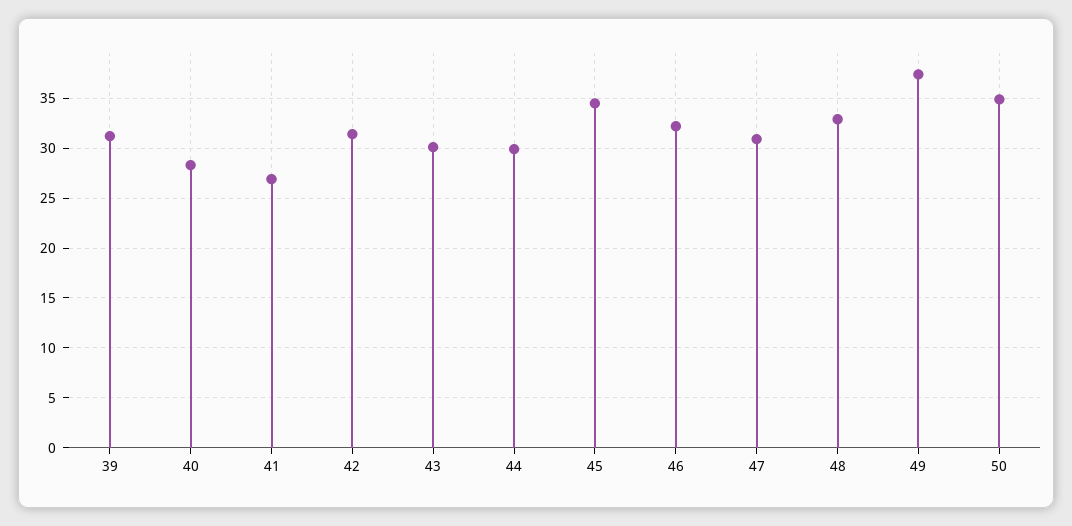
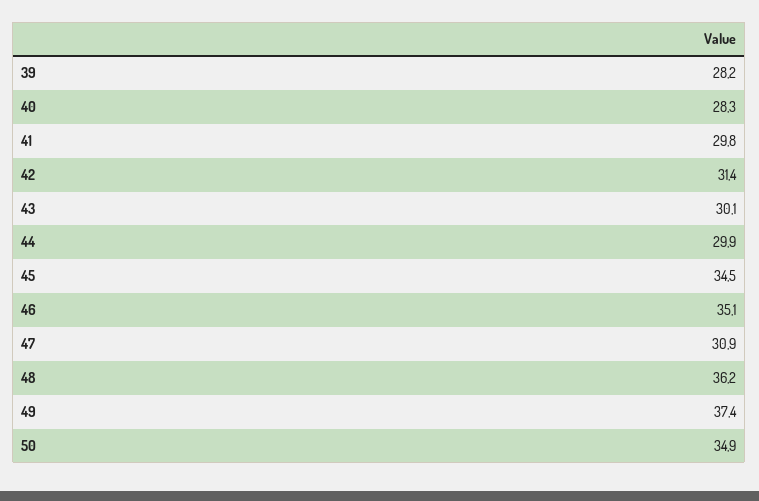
  {
-   "39": 31,
+   "39": 28.2,
    "40": 28.3,
-   "41": 27,
+   "41": 29.8,
    "42": 31.4,
    "43": 30.1,
    "44": 29.9,
    "45": 34.5,
-   "46": 32,
+   "46": 35.1,
    "47": 30.9,
-   "48": 33,
+   "48": 36.2,
    "49": 37.4,
    "50": 34.9
  }

